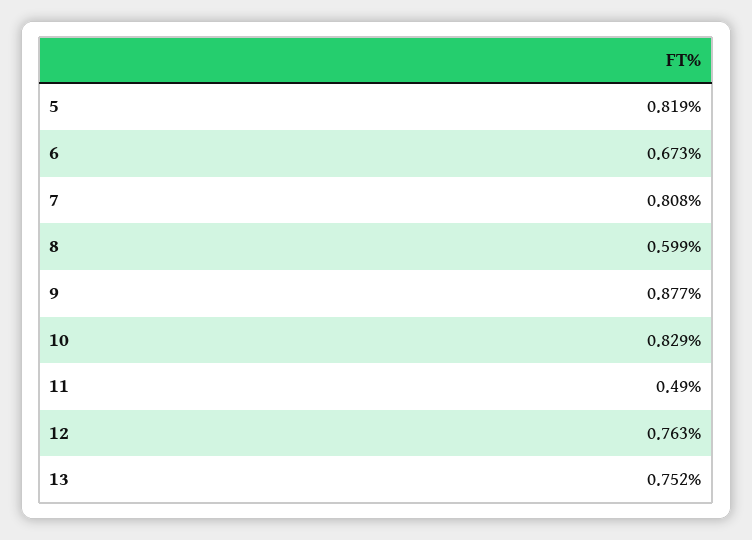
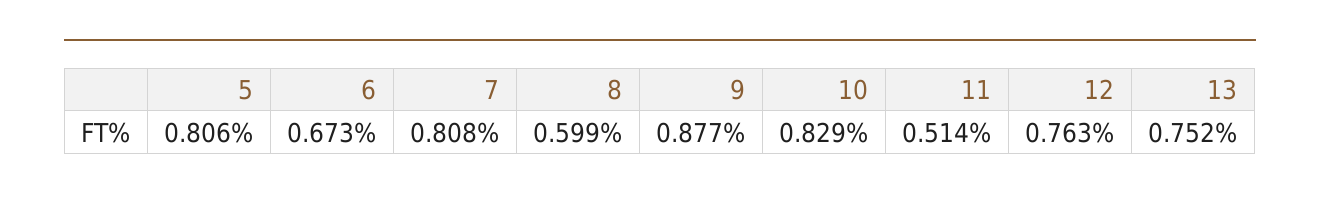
  {
-   "5": 0.819,
+   "5": 0.806,
    "6": 0.673,
    "7": 0.808,
    "8": 0.599,
    "9": 0.877,
    "10": 0.829,
-   "11": 0.49,
+   "11": 0.514,
    "12": 0.763,
    "13": 0.752
  }

